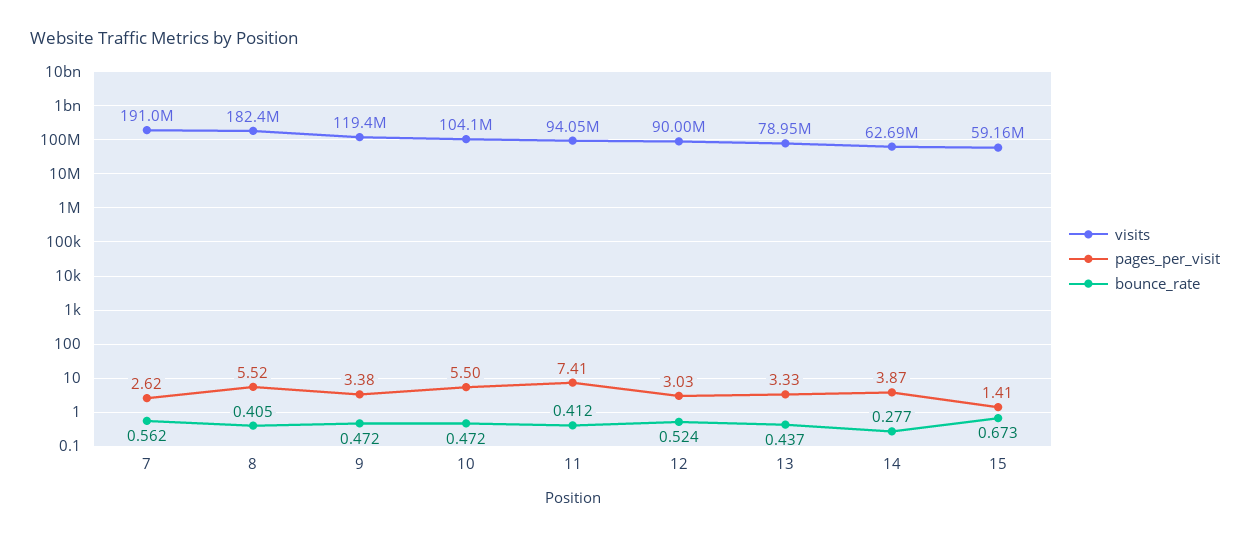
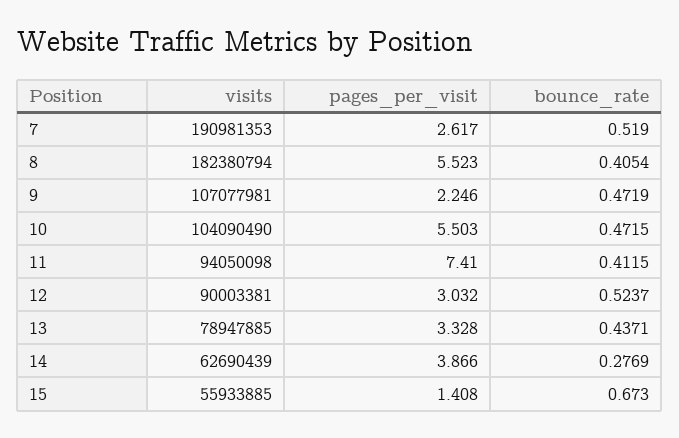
  {
    "visits": {
      "7": 190981353,
      "8": 182380794,
-     "9": 119400000,
+     "9": 107077981,
      "10": 104090490,
      "11": 94050098,
      "12": 90003381,
      "13": 78947885,
      "14": 62690439,
-     "15": 59160000
+     "15": 55933885
    },
    "pages_per_visit": {
      "7": 2.617,
      "8": 5.523,
-     "9": 3.38,
+     "9": 2.246,
      "10": 5.503,
      "11": 7.41,
      "12": 3.032,
      "13": 3.328,
      "14": 3.866,
      "15": 1.408
    },
    "bounce_rate": {
-     "7": 0.562,
+     "7": 0.519,
      "8": 0.4054,
      "9": 0.4719,
      "10": 0.4715,
      "11": 0.4115,
      "12": 0.5237,
      "13": 0.4371,
      "14": 0.2769,
      "15": 0.673
    }
  }

